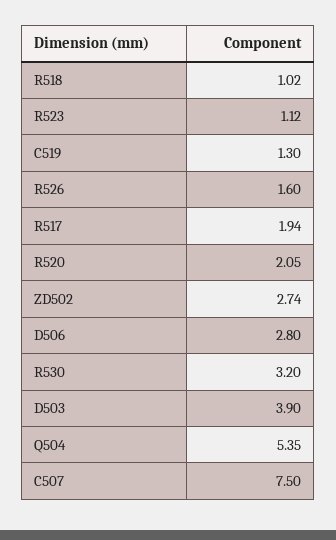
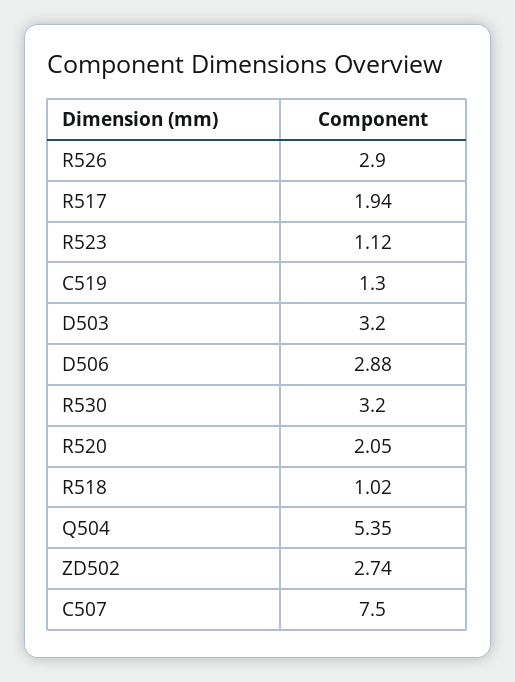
  {
    "R518": 1.02,
    "R523": 1.12,
    "C519": 1.3,
-   "R526": 1.6,
+   "R526": 2.9,
    "R517": 1.94,
    "R520": 2.05,
    "ZD502": 2.74,
-   "D506": 2.8,
+   "D506": 2.88,
    "R530": 3.2,
-   "D503": 3.9,
+   "D503": 3.2,
    "Q504": 5.35,
    "C507": 7.5
  }

